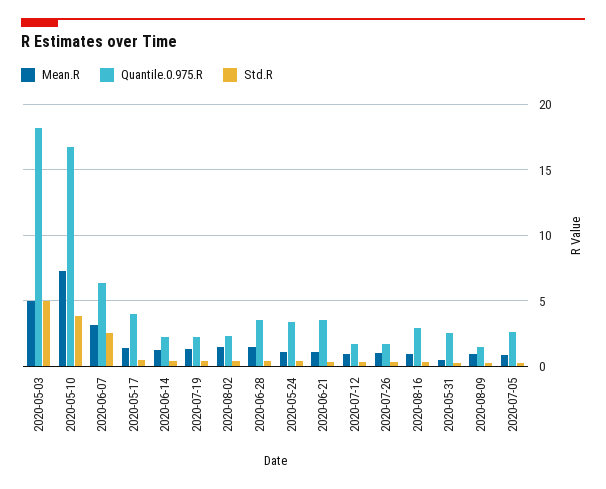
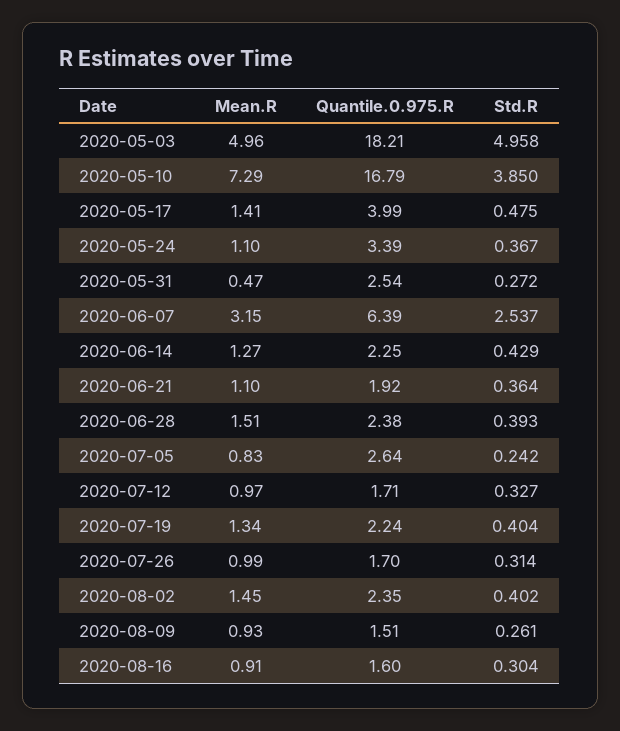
  {
    "Mean.R": {
      "2020-05-03": 4.96,
      "2020-05-10": 7.29,
      "2020-06-07": 3.15,
      "2020-05-17": 1.41,
      "2020-06-14": 1.27,
      "2020-07-19": 1.34,
      "2020-08-02": 1.45,
      "2020-06-28": 1.51,
      "2020-05-24": 1.1,
      "2020-06-21": 1.1,
      "2020-07-12": 0.97,
      "2020-07-26": 0.99,
      "2020-08-16": 0.91,
      "2020-05-31": 0.47,
      "2020-08-09": 0.93,
      "2020-07-05": 0.83
    },
    "Quantile.0.975.R": {
      "2020-05-03": 18.21,
      "2020-05-10": 16.79,
      "2020-06-07": 6.39,
      "2020-05-17": 3.99,
      "2020-06-14": 2.25,
      "2020-07-19": 2.24,
      "2020-08-02": 2.35,
-     "2020-06-28": 3.5,
+     "2020-06-28": 2.38,
      "2020-05-24": 3.39,
-     "2020-06-21": 3.5,
+     "2020-06-21": 1.92,
      "2020-07-12": 1.71,
      "2020-07-26": 1.7,
-     "2020-08-16": 3,
+     "2020-08-16": 1.6,
      "2020-05-31": 2.54,
      "2020-08-09": 1.51,
      "2020-07-05": 2.64
    },
    "Std.R": {
      "2020-05-03": 4.958,
      "2020-05-10": 3.85,
      "2020-06-07": 2.537,
      "2020-05-17": 0.475,
      "2020-06-14": 0.429,
      "2020-07-19": 0.404,
      "2020-08-02": 0.402,
      "2020-06-28": 0.393,
      "2020-05-24": 0.367,
      "2020-06-21": 0.364,
      "2020-07-12": 0.327,
      "2020-07-26": 0.314,
      "2020-08-16": 0.304,
      "2020-05-31": 0.272,
      "2020-08-09": 0.261,
      "2020-07-05": 0.242
    }
  }

